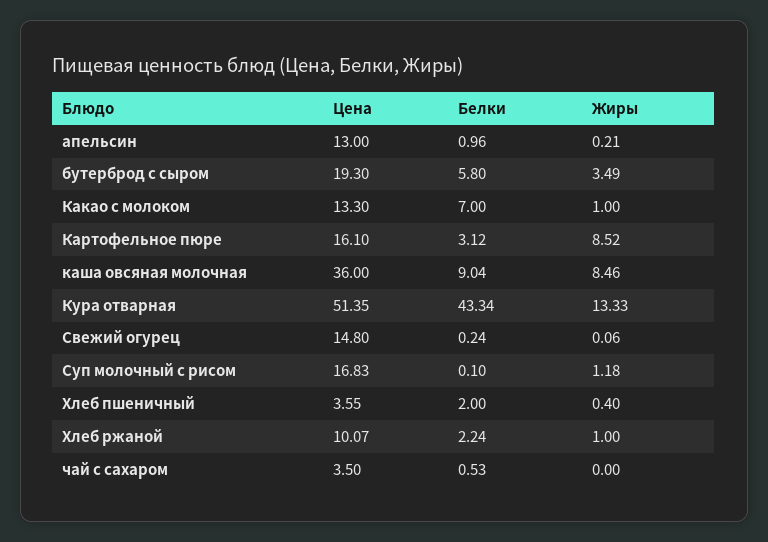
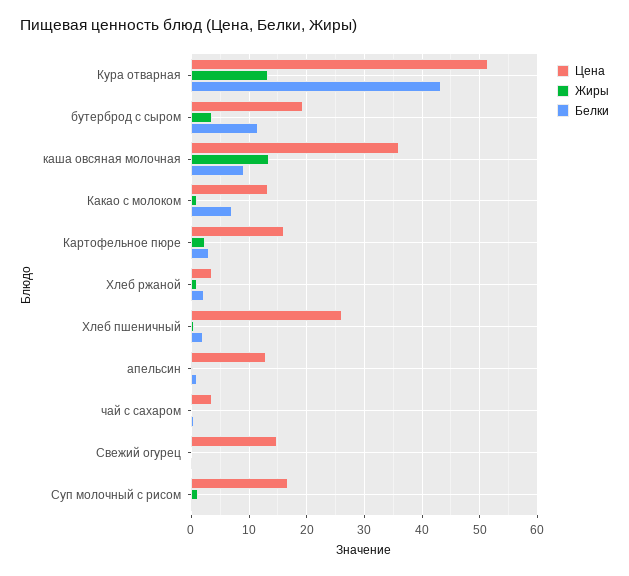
  {
    "Цена": {
      "апельсин": 13,
      "бутерброд с сыром": 19.3,
      "Какао с молоком": 13.3,
      "Картофельное пюре": 16.1,
      "каша овсяная молочная": 36,
      "Кура отварная": 51.35,
      "Свежий огурец": 14.8,
      "Суп молочный с рисом": 16.83,
-     "Хлеб пшеничный": 3.55,
+     "Хлеб пшеничный": 26,
-     "Хлеб ржаной": 10.07,
+     "Хлеб ржаной": 4,
      "чай с сахаром": 3.5
    },
    "Белки": {
      "апельсин": 0.96,
-     "бутерброд с сыром": 5.8,
+     "бутерброд с сыром": 12,
      "Какао с молоком": 7,
      "Картофельное пюре": 3.12,
      "каша овсяная молочная": 9.04,
      "Кура отварная": 43.34,
      "Свежий огурец": 0.24,
      "Суп молочный с рисом": 0.1,
      "Хлеб пшеничный": 2,
      "Хлеб ржаной": 2.24,
      "чай с сахаром": 0.53
    },
    "Жиры": {
      "апельсин": 0.21,
      "бутерброд с сыром": 3.49,
      "Какао с молоком": 1,
-     "Картофельное пюре": 8.52,
+     "Картофельное пюре": 2,
-     "каша овсяная молочная": 8.46,
+     "каша овсяная молочная": 14,
      "Кура отварная": 13.33,
      "Свежий огурец": 0.06,
      "Суп молочный с рисом": 1.18,
      "Хлеб пшеничный": 0.4,
      "Хлеб ржаной": 1,
      "чай с сахаром": 0
    }
  }

